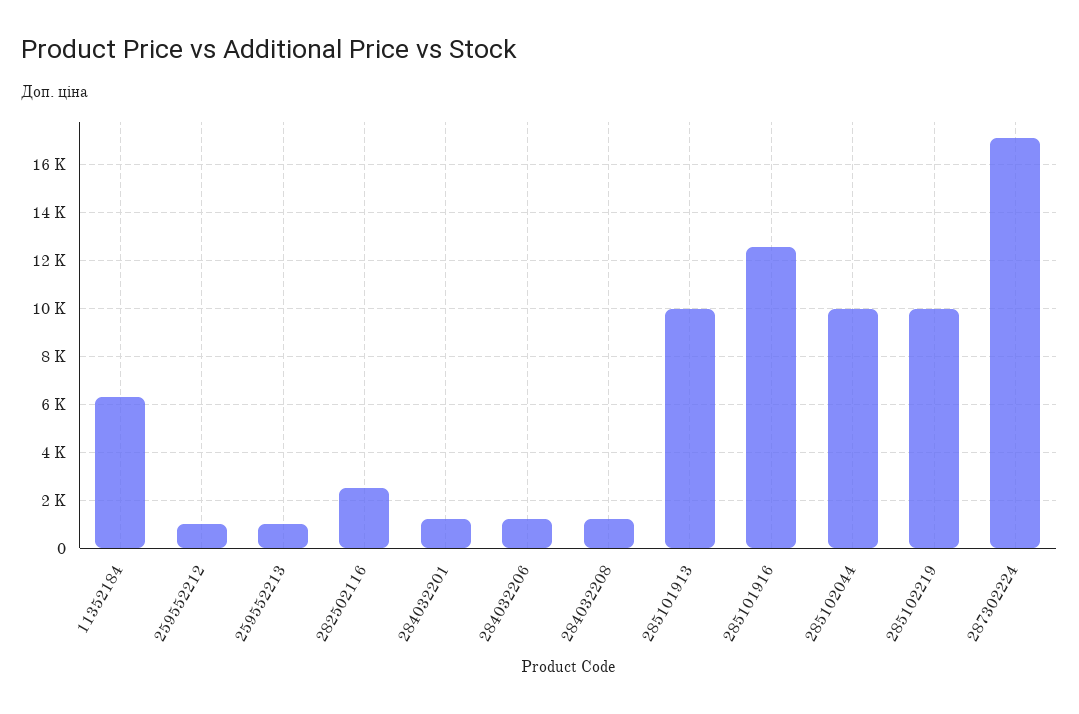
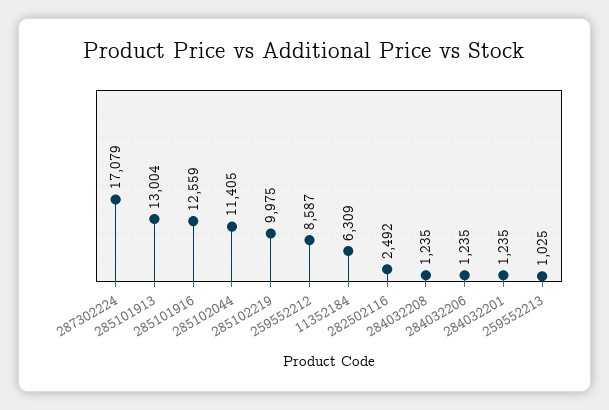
  {
    "11352184": 6309,
-   "259552212": 1000,
+   "259552212": 8587,
    "259552213": 1025,
    "282502116": 2492,
    "284032201": 1235,
    "284032206": 1235,
    "284032208": 1235,
-   "285101913": 10000,
+   "285101913": 13004,
    "285101916": 12559,
-   "285102044": 10000,
+   "285102044": 11405,
    "285102219": 9975,
    "287302224": 17079
  }

